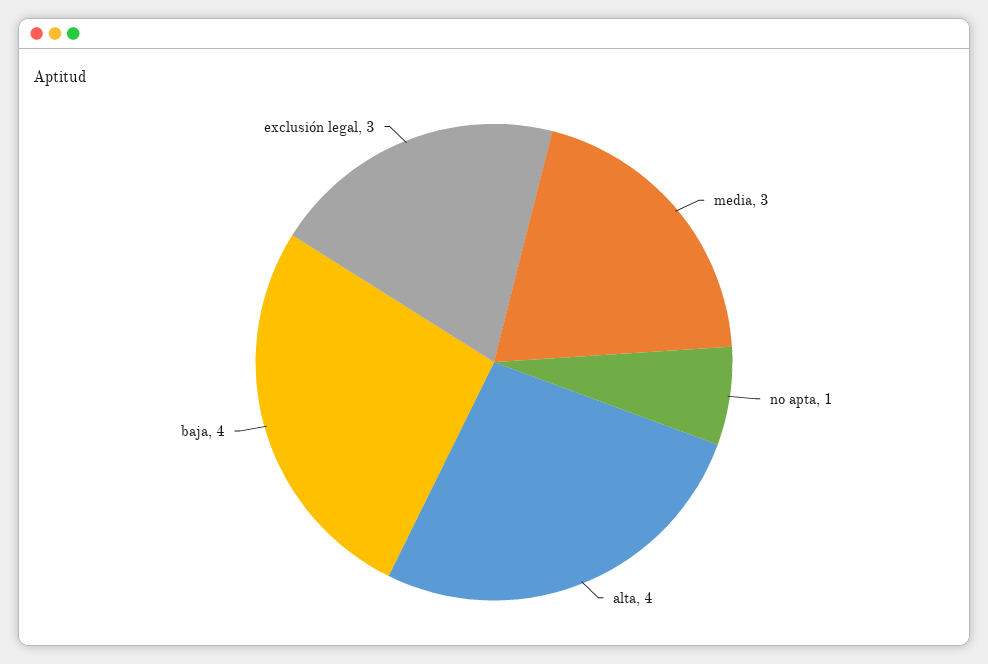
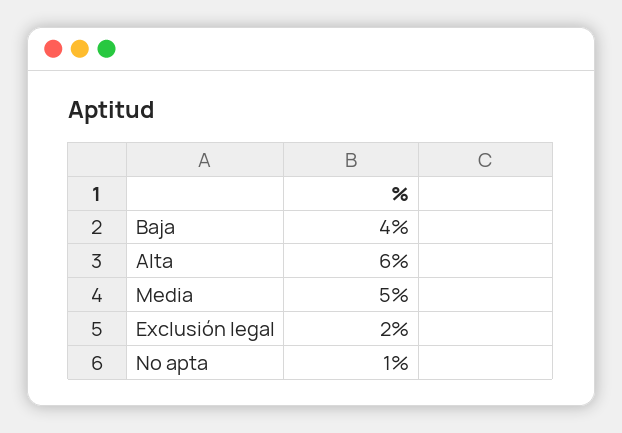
  {
-   "media": 3,
+   "media": 5,
    "no apta": 1,
-   "alta": 4,
+   "alta": 6,
    "baja": 4,
-   "exclusión legal": 3
+   "exclusión legal": 2
  }

